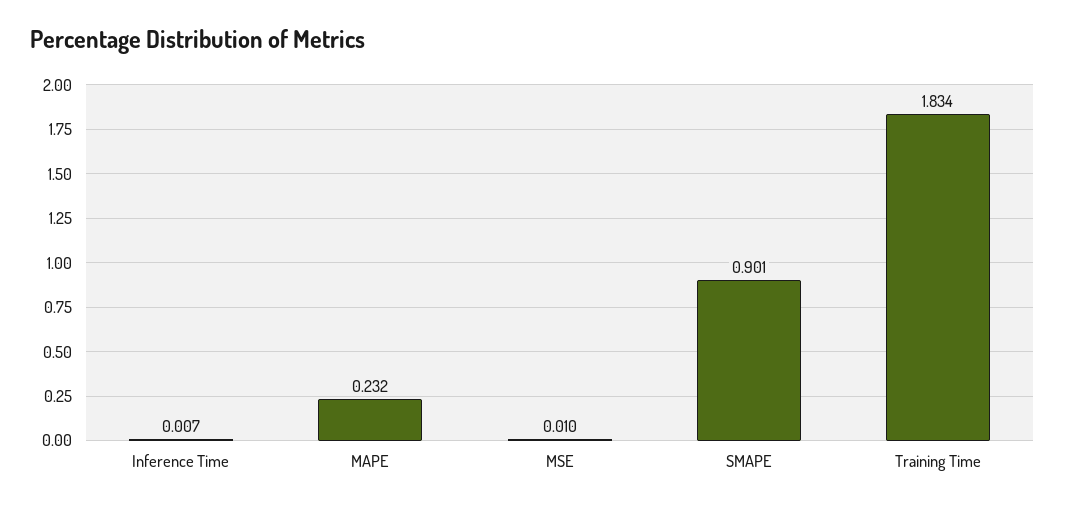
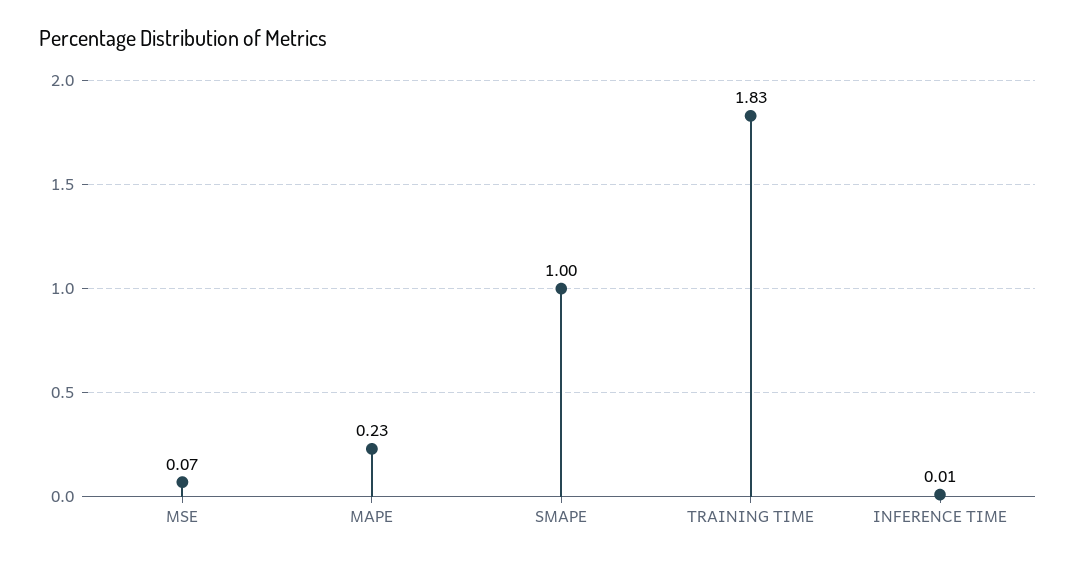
  {
    "Inference Time": 0.007,
    "MAPE": 0.232,
-   "MSE": 0.01,
+   "MSE": 0.07,
-   "SMAPE": 0.901,
+   "SMAPE": 1,
    "Training Time": 1.834
  }

